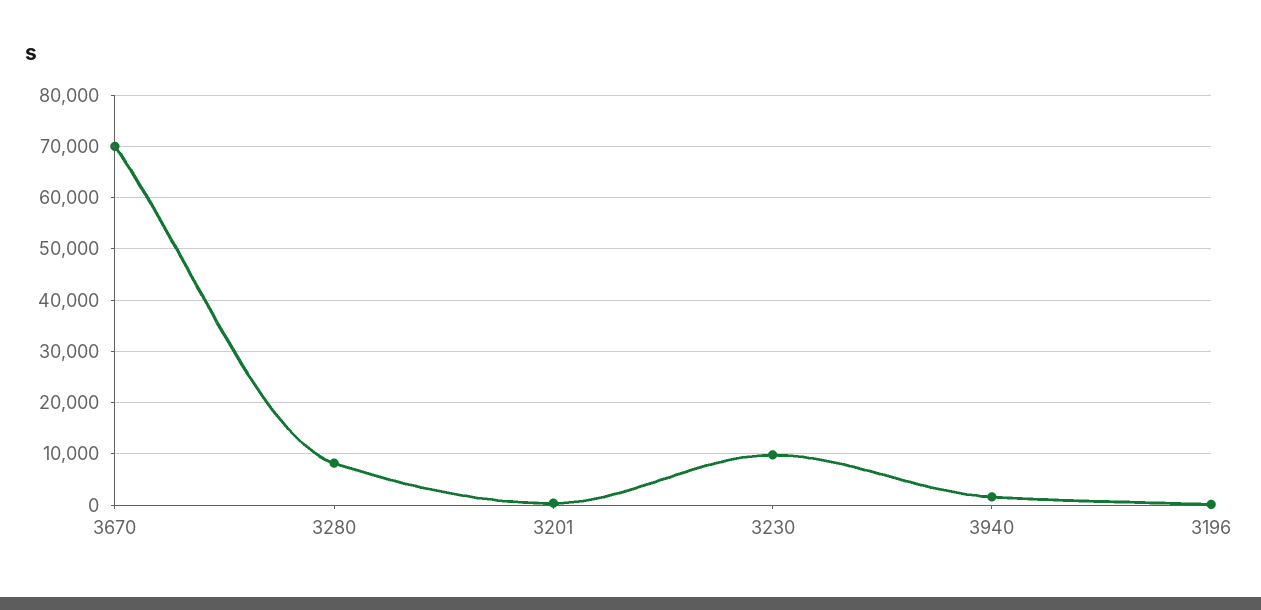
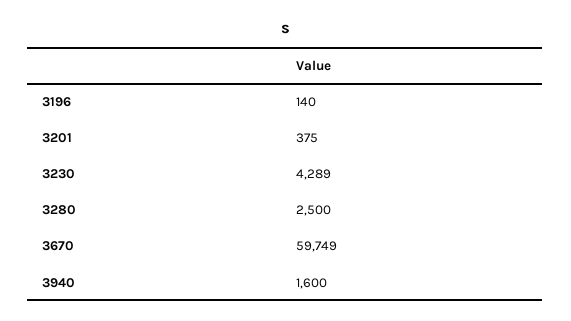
  {
-   "3670": 70000,
+   "3670": 59749,
-   "3280": 8000,
+   "3280": 2500,
    "3201": 375,
-   "3230": 10000,
+   "3230": 4289,
    "3940": 1600,
    "3196": 140
  }

